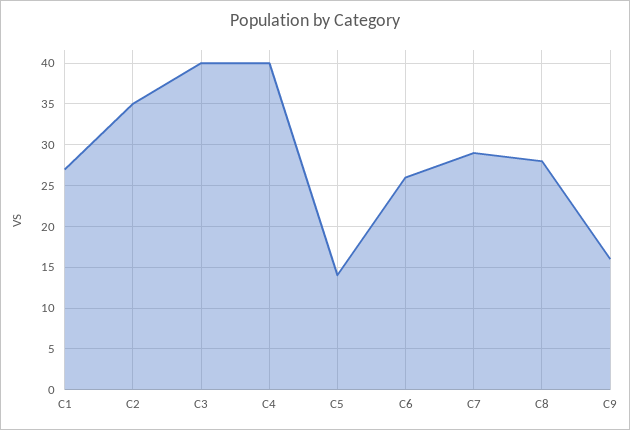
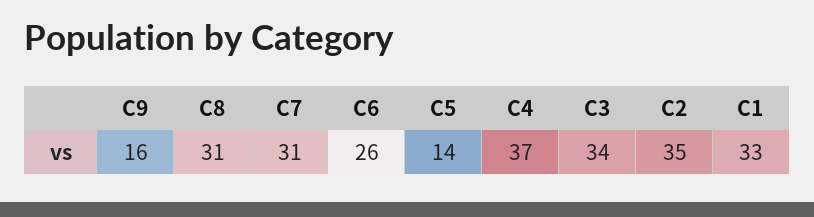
  {
-   "C1": 27,
+   "C1": 33,
    "C2": 35,
-   "C3": 40,
+   "C3": 34,
-   "C4": 40,
+   "C4": 37,
    "C5": 14,
    "C6": 26,
-   "C7": 29,
+   "C7": 31,
-   "C8": 28,
+   "C8": 31,
    "C9": 16
  }

